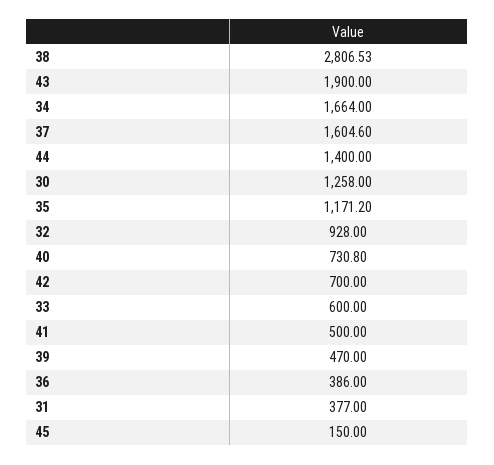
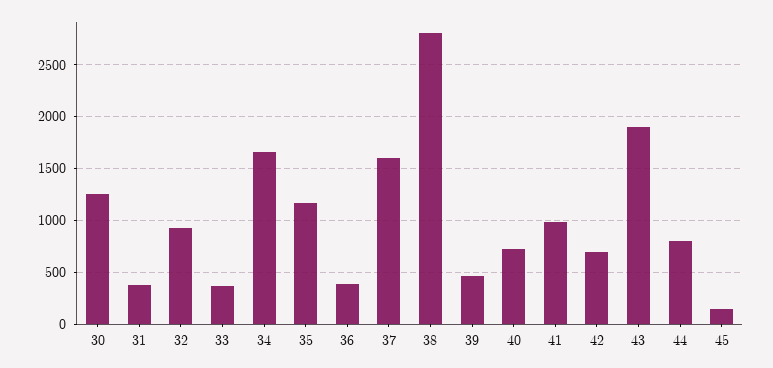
  {
    "38": 2806.53,
    "43": 1900,
    "34": 1664,
    "37": 1604.6,
-   "44": 1400,
+   "44": 800,
    "30": 1258,
    "35": 1171.2,
    "32": 928,
    "40": 730.8,
    "42": 700,
-   "33": 600,
+   "33": 400,
-   "41": 500,
+   "41": 1000,
    "39": 470,
    "36": 386,
    "31": 377,
    "45": 150
  }

